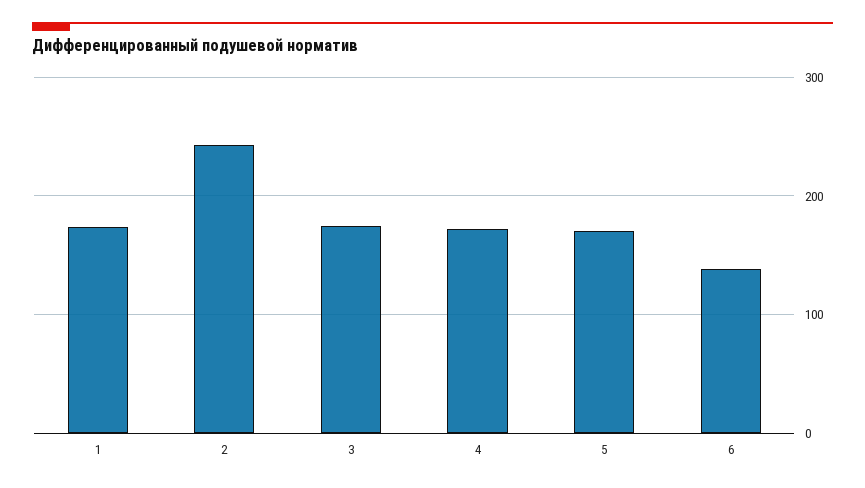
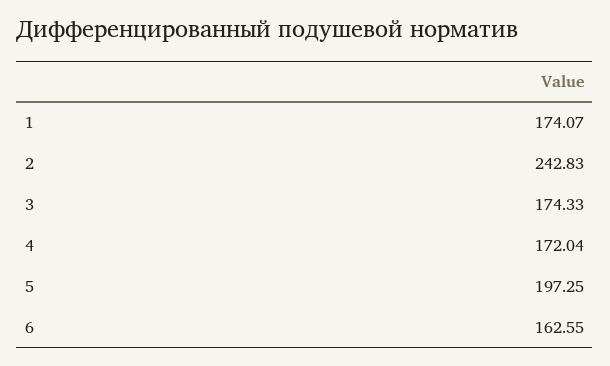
  {
    "1": 174.07,
    "2": 242.83,
    "3": 174.33,
    "4": 172.04,
-   "5": 170,
+   "5": 197.25,
-   "6": 140
+   "6": 162.55
  }

